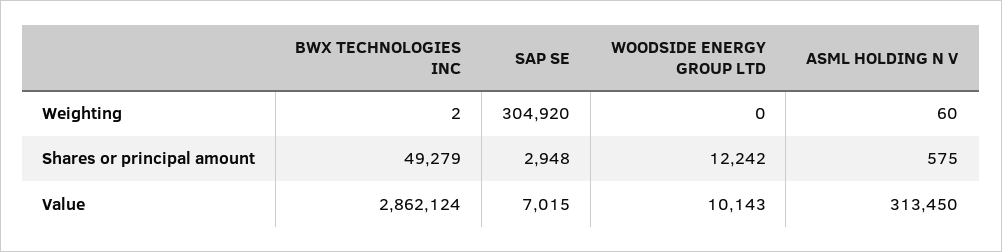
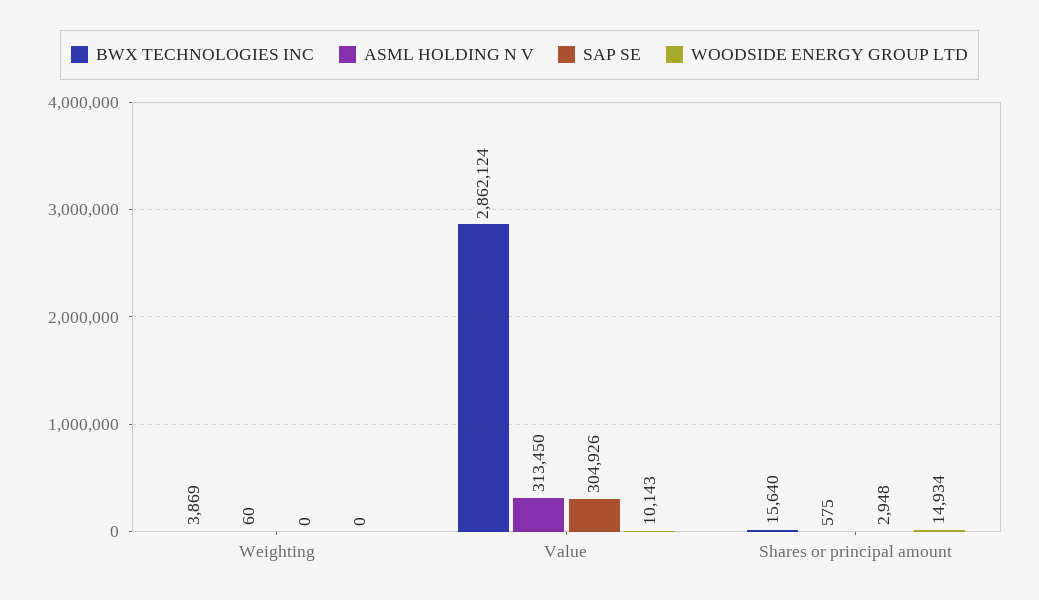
  {
    "BWX TECHNOLOGIES INC": {
-     "Weighting": 2,
+     "Weighting": 3869,
-     "Shares or principal amount": 49279,
+     "Shares or principal amount": 15640,
      "Value": 2862124
    },
    "SAP SE": {
-     "Weighting": 304920,
+     "Weighting": 0,
      "Shares or principal amount": 2948,
-     "Value": 7015
+     "Value": 304926
    },
    "WOODSIDE ENERGY GROUP LTD": {
      "Weighting": 0,
-     "Shares or principal amount": 12242,
+     "Shares or principal amount": 14934,
      "Value": 10143
    },
    "ASML HOLDING N V": {
      "Weighting": 60,
      "Shares or principal amount": 575,
      "Value": 313450
    }
  }

